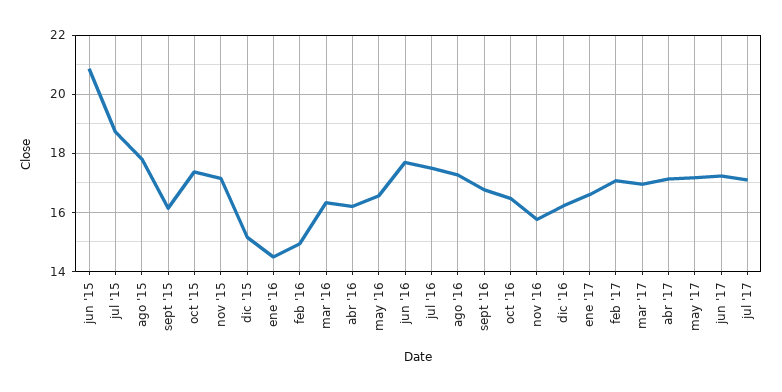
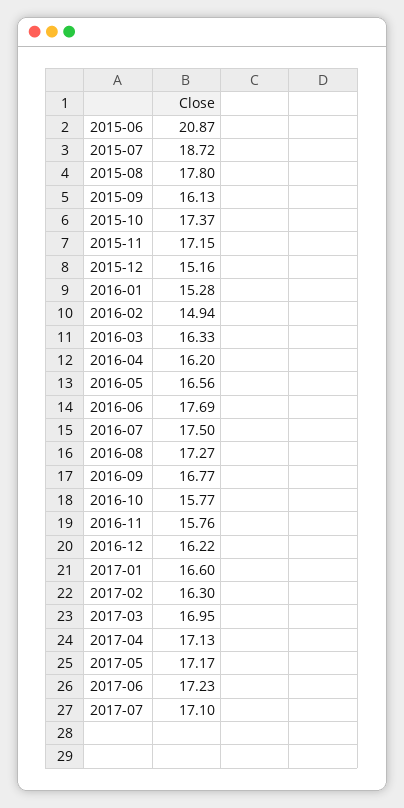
  {
    "jun '15": 20.87,
    "jul '15": 18.72,
    "ago '15": 17.8,
    "sept '15": 16.13,
    "oct '15": 17.37,
    "nov '15": 17.15,
    "dic '15": 15.16,
-   "ene '16": 14.5,
+   "ene '16": 15.28,
    "feb '16": 14.94,
    "mar '16": 16.33,
    "abr '16": 16.2,
    "may '16": 16.56,
    "jun '16": 17.69,
    "jul '16": 17.5,
    "ago '16": 17.27,
    "sept '16": 16.77,
-   "oct '16": 16.5,
+   "oct '16": 15.77,
    "nov '16": 15.76,
    "dic '16": 16.22,
    "ene '17": 16.6,
-   "feb '17": 17,
+   "feb '17": 16.3,
    "mar '17": 16.95,
    "abr '17": 17.13,
    "may '17": 17.17,
    "jun '17": 17.23,
    "jul '17": 17.1
  }

